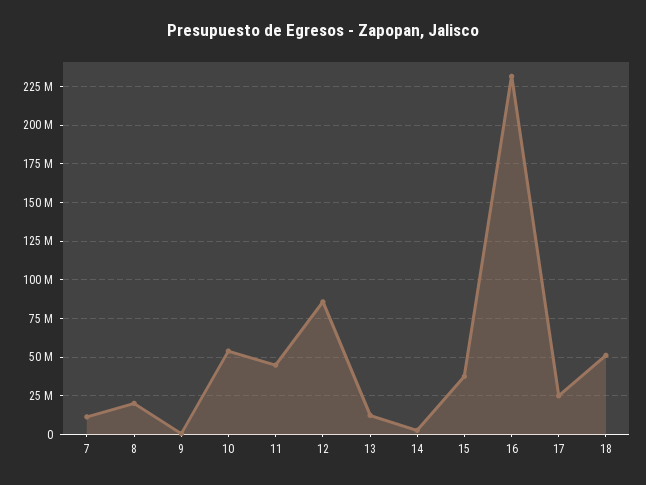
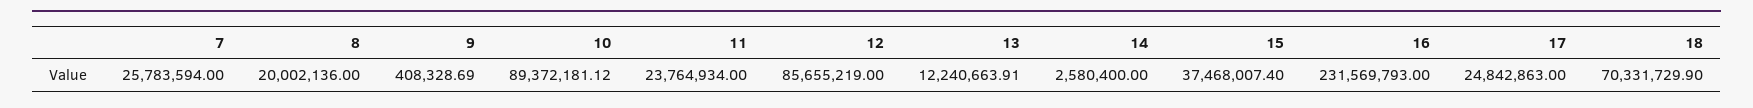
  {
-   "7": 10000000,
+   "7": 25783594,
    "8": 20002136,
    "9": 408328.69,
-   "10": 55000000,
+   "10": 89372181.12,
-   "11": 45000000,
+   "11": 23764934,
    "12": 85655219,
    "13": 12240663.91,
    "14": 2580400,
    "15": 37468007.4,
    "16": 231569793,
    "17": 24842863,
-   "18": 50000000
+   "18": 70331729.9
  }

